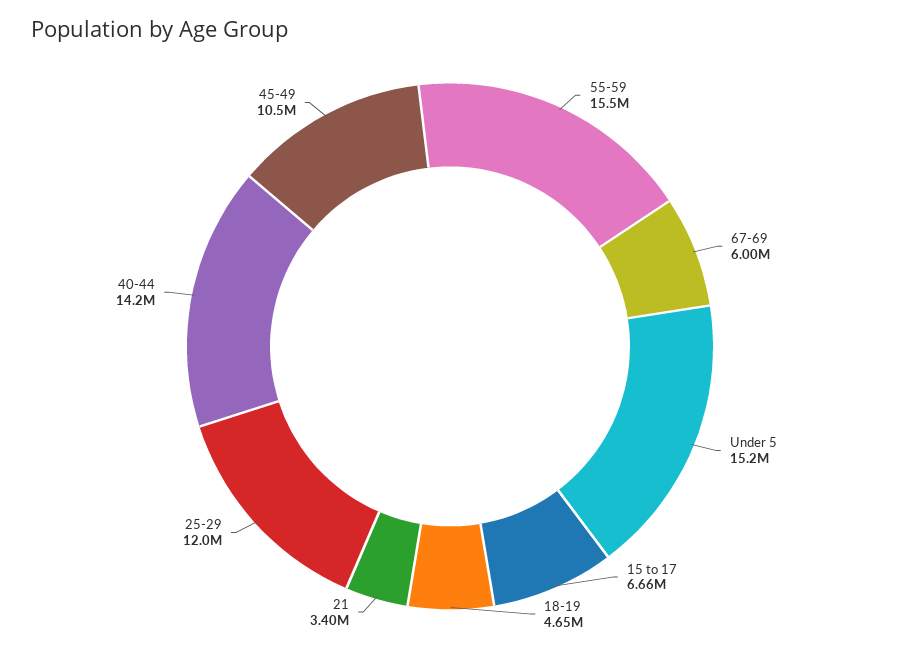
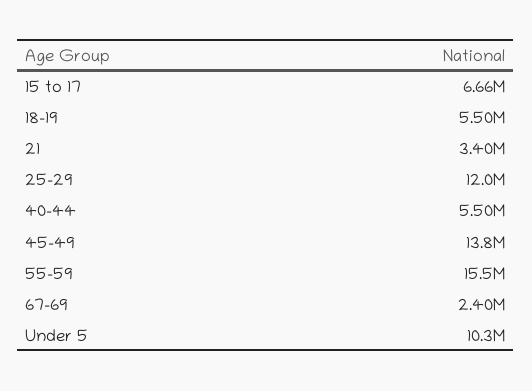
  {
    "55-59": 15500000,
-   "67-69": 6000000,
+   "67-69": 2400000,
-   "Under 5": 15200000,
+   "Under 5": 10300000,
    "15 to 17": 6660000,
-   "18-19": 4650000,
+   "18-19": 5500000,
    "21": 3400000,
    "25-29": 12000000,
-   "40-44": 14200000,
+   "40-44": 5500000,
-   "45-49": 10500000
+   "45-49": 13800000
  }

